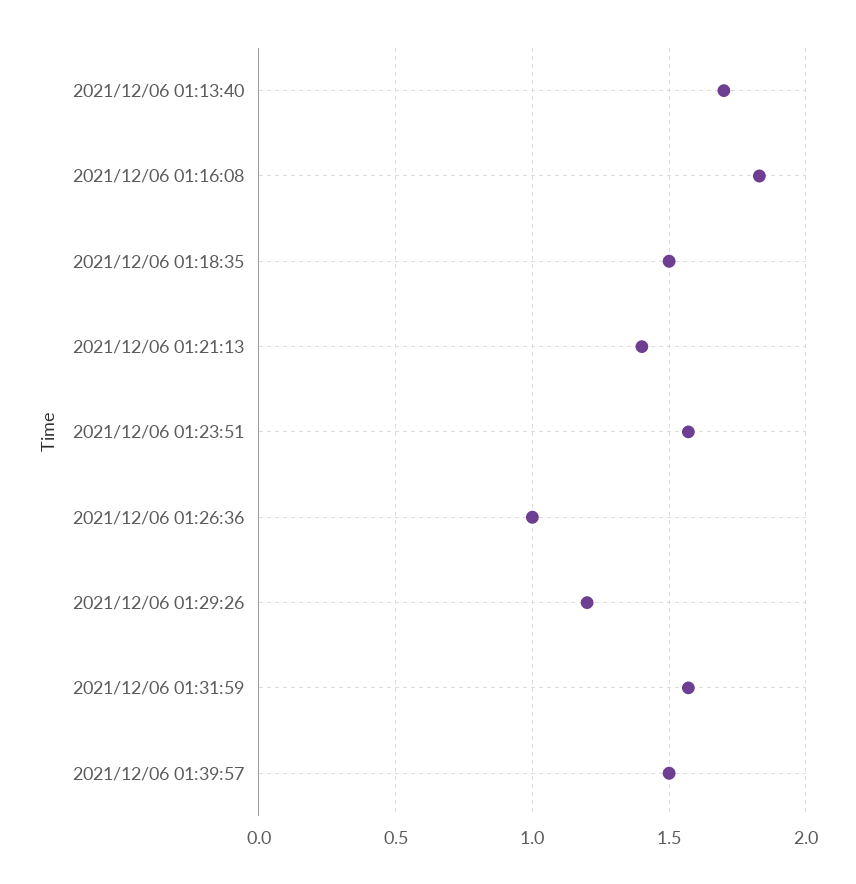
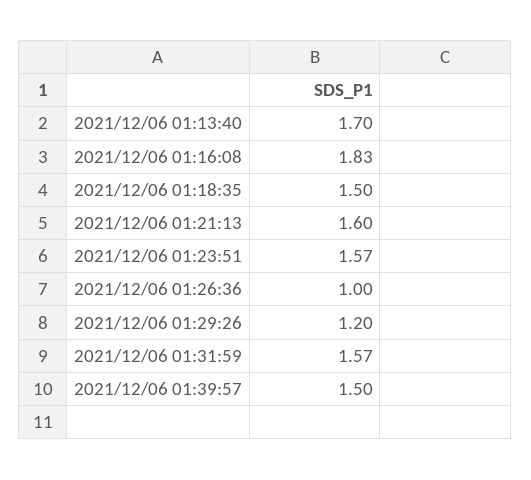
  {
    "2021/12/06 01:13:40": 1.7,
    "2021/12/06 01:16:08": 1.83,
    "2021/12/06 01:18:35": 1.5,
-   "2021/12/06 01:21:13": 1.4,
+   "2021/12/06 01:21:13": 1.6,
    "2021/12/06 01:23:51": 1.57,
    "2021/12/06 01:26:36": 1,
    "2021/12/06 01:29:26": 1.2,
    "2021/12/06 01:31:59": 1.57,
    "2021/12/06 01:39:57": 1.5
  }

